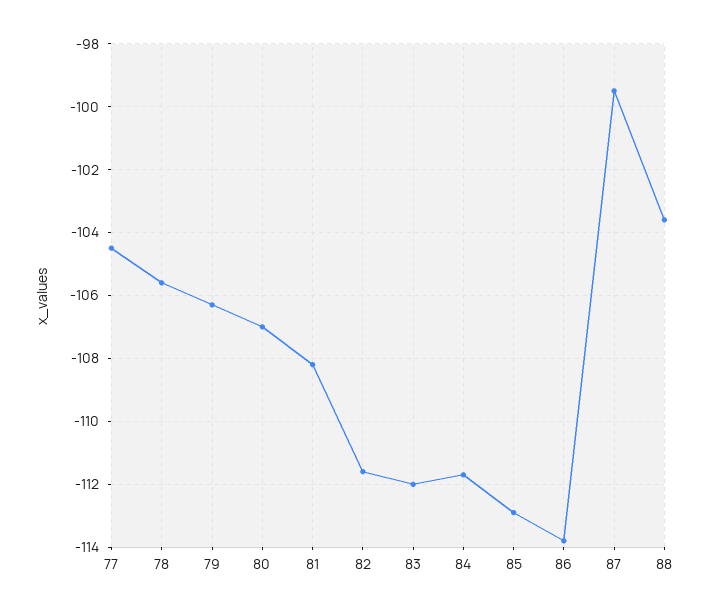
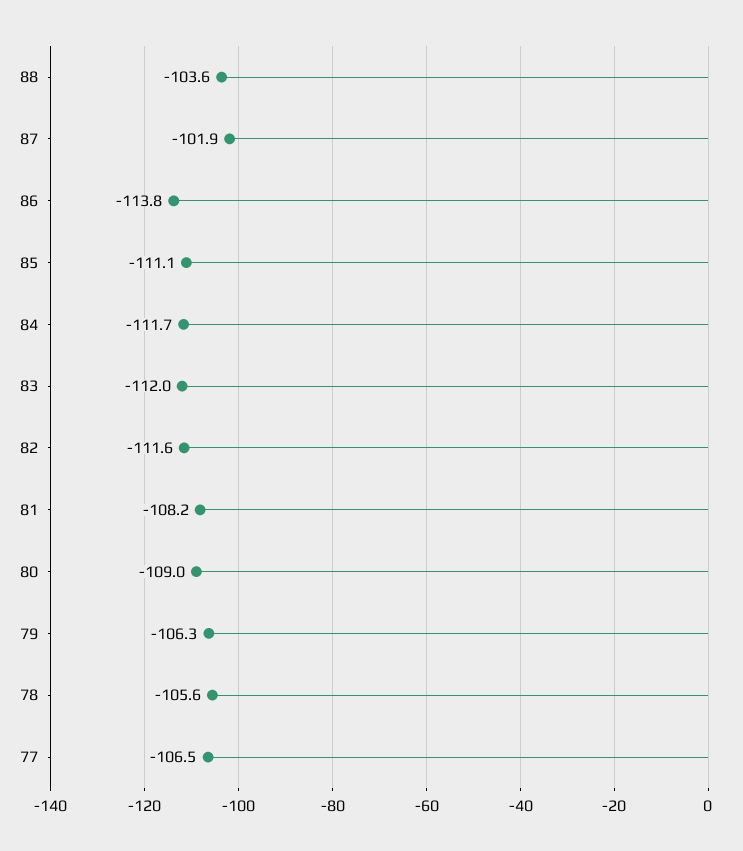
  {
-   "77": -104.5,
+   "77": -106.5,
    "78": -105.6,
    "79": -106.3,
-   "80": -107,
+   "80": -109,
    "81": -108.2,
    "82": -111.6,
    "83": -112,
    "84": -111.7,
-   "85": -113,
+   "85": -111.1,
    "86": -113.8,
-   "87": -99.5,
+   "87": -101.9,
    "88": -103.6
  }

